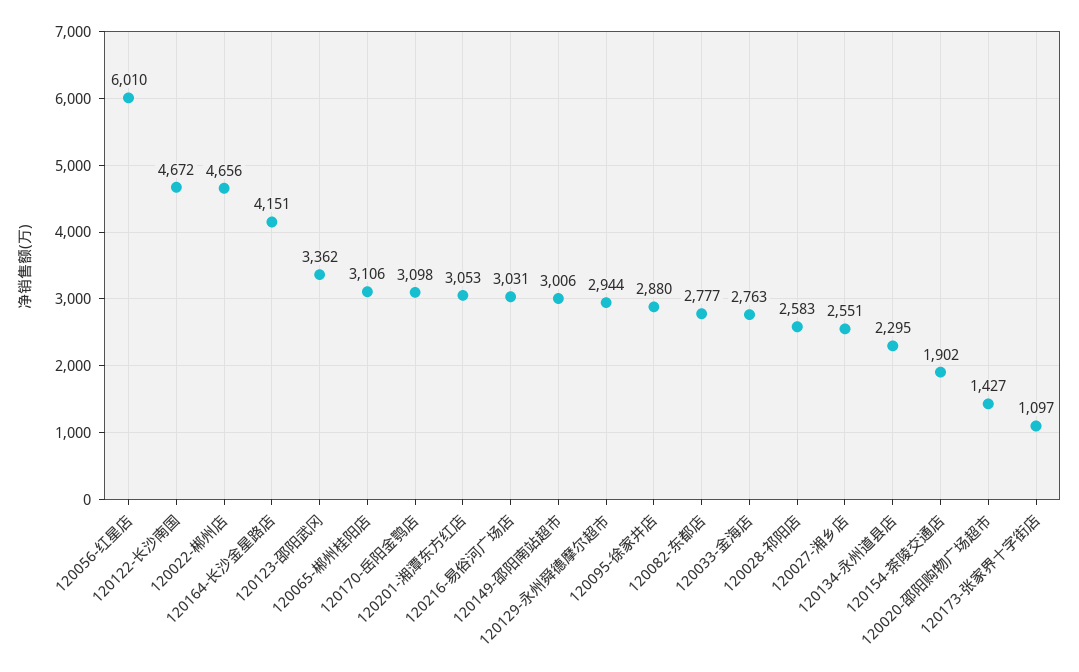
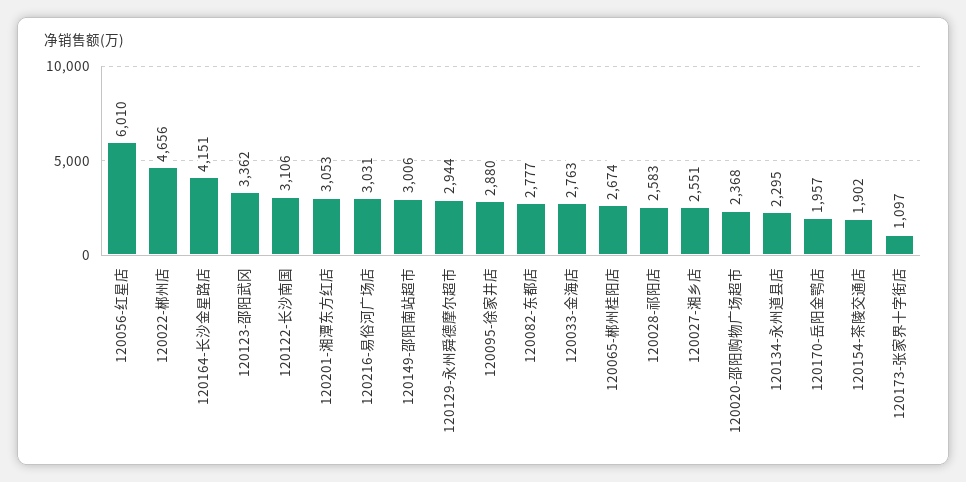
  {
    "120056-红星店": 6010,
-   "120122-长沙南国": 4672,
+   "120122-长沙南国": 3106,
    "120022-郴州店": 4656,
    "120164-长沙金星路店": 4151,
    "120123-邵阳武冈": 3362,
-   "120065-郴州桂阳店": 3106,
+   "120065-郴州桂阳店": 2674,
-   "120170-岳阳金鹗店": 3098,
+   "120170-岳阳金鹗店": 1957,
    "120201-湘潭东方红店": 3053,
    "120216-易俗河广场店": 3031,
    "120149-邵阳南站超市": 3006,
    "120129-永州舜德摩尔超市": 2944,
    "120095-徐家井店": 2880,
    "120082-东都店": 2777,
    "120033-金海店": 2763,
    "120028-祁阳店": 2583,
    "120027-湘乡店": 2551,
    "120134-永州道县店": 2295,
    "120154-茶陵交通店": 1902,
-   "120020-邵阳购物广场超市": 1427,
+   "120020-邵阳购物广场超市": 2368,
    "120173-张家界十字街店": 1097
  }

